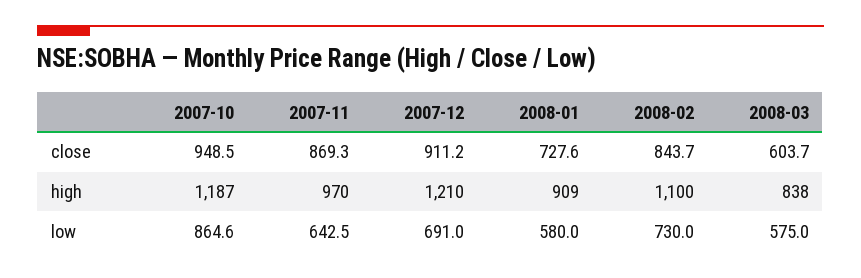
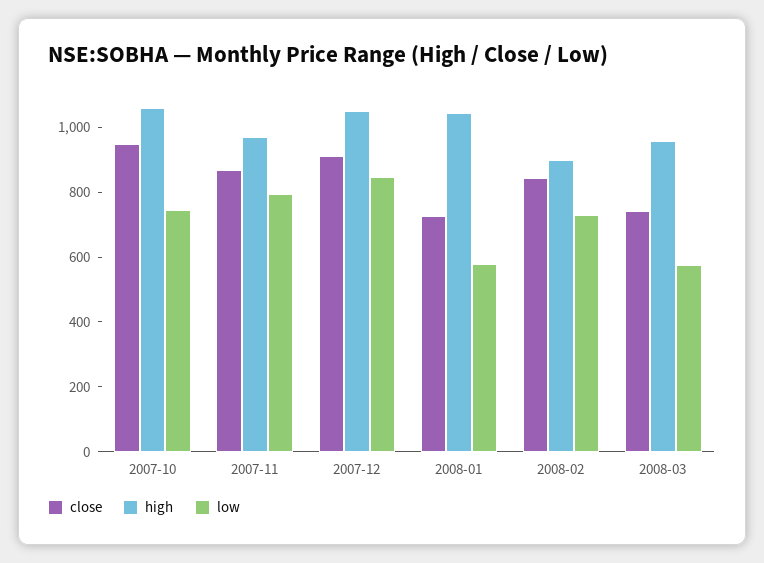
  {
    "close": {
      "2007-10": 948.5,
      "2007-11": 869.3,
      "2007-12": 911.2,
      "2008-01": 727.6,
      "2008-02": 843.7,
-     "2008-03": 603.7
+     "2008-03": 750
    },
    "high": {
-     "2007-10": 1187,
+     "2007-10": 1050,
      "2007-11": 970,
-     "2007-12": 1210,
+     "2007-12": 1050,
-     "2008-01": 909,
+     "2008-01": 1050,
-     "2008-02": 1100,
+     "2008-02": 900,
-     "2008-03": 838
+     "2008-03": 950
    },
    "low": {
-     "2007-10": 864.6,
+     "2007-10": 750,
-     "2007-11": 642.5,
+     "2007-11": 800,
-     "2007-12": 691,
+     "2007-12": 850,
      "2008-01": 580,
      "2008-02": 730,
      "2008-03": 575
    }
  }

